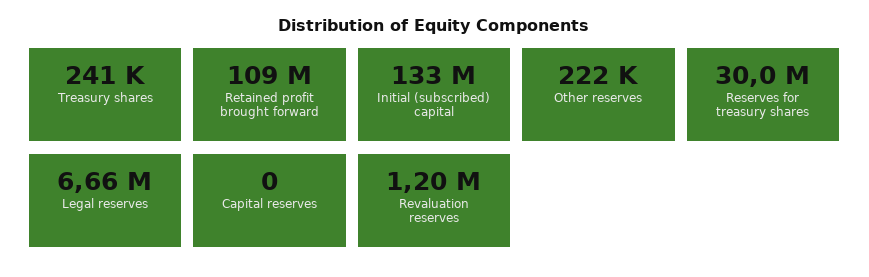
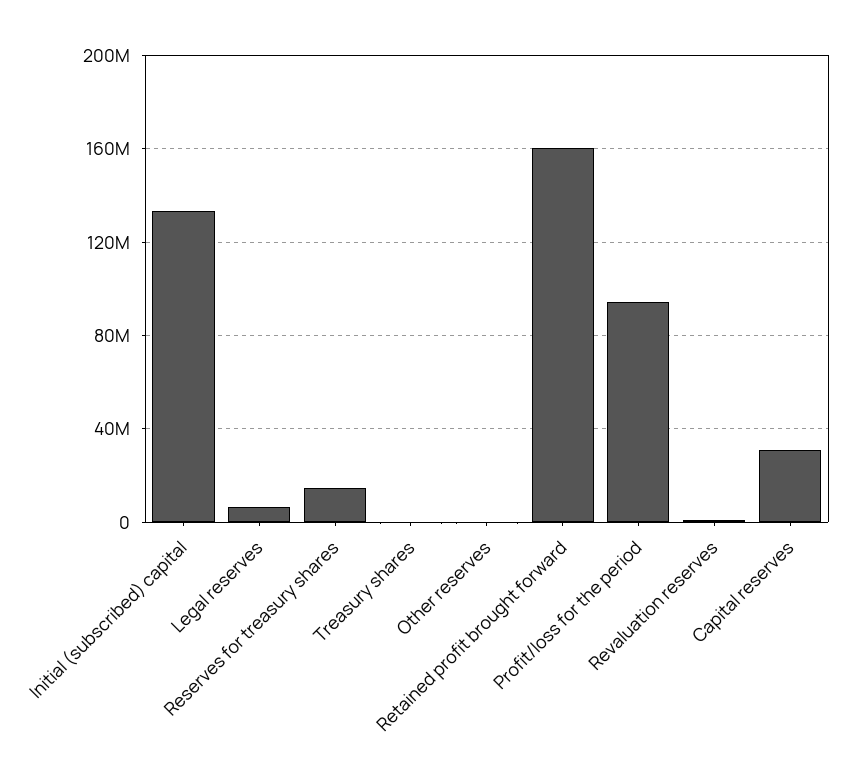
  {
    "Treasury shares": 241000,
-   "Retained profit brought forward": 109000000,
+   "Retained profit brought forward": 160000000,
    "Initial (subscribed) capital": 133000000,
    "Other reserves": 222000,
-   "Reserves for treasury shares": 30000000,
+   "Reserves for treasury shares": 15000000,
    "Legal reserves": 6660000,
-   "Capital reserves": 0,
+   "Capital reserves": 30000000,
-   "Revaluation reserves": 1200000
+   "Revaluation reserves": 1200000,
+   "Profit/loss for the period": 95000000
  }

